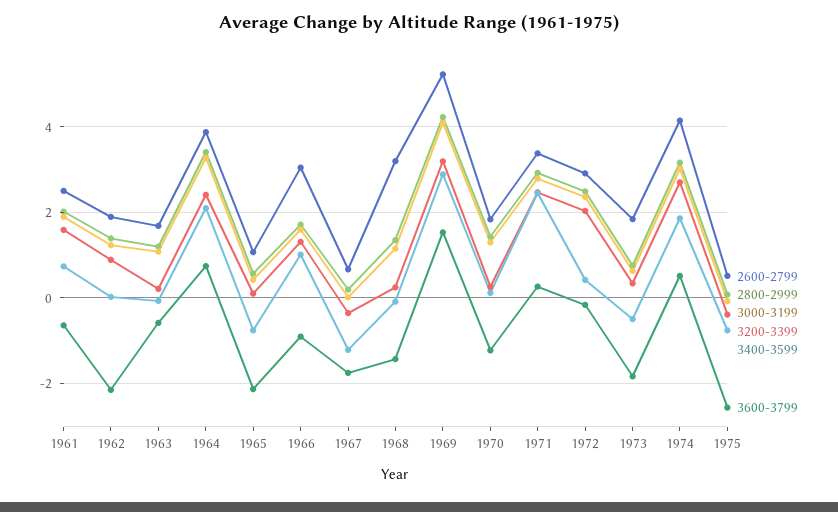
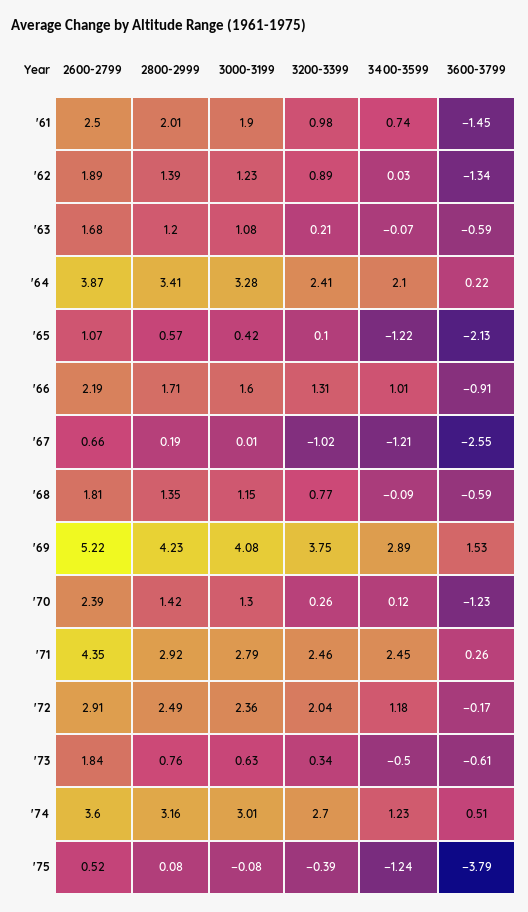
  {
    "2600-2799": {
      "1961": 2.5,
      "1962": 1.89,
      "1963": 1.68,
      "1964": 3.87,
      "1965": 1.07,
-     "1966": 3,
+     "1966": 2.19,
      "1967": 0.66,
-     "1968": 3.2,
+     "1968": 1.81,
      "1969": 5.22,
-     "1970": 1.8,
+     "1970": 2.39,
-     "1971": 3.4,
+     "1971": 4.35,
      "1972": 2.91,
      "1973": 1.84,
-     "1974": 4.2,
+     "1974": 3.6,
      "1975": 0.52
    },
    "2800-2999": {
      "1961": 2.01,
      "1962": 1.39,
      "1963": 1.2,
      "1964": 3.41,
      "1965": 0.57,
      "1966": 1.71,
      "1967": 0.19,
      "1968": 1.35,
      "1969": 4.23,
      "1970": 1.42,
      "1971": 2.92,
      "1972": 2.49,
      "1973": 0.76,
      "1974": 3.16,
      "1975": 0.08
    },
    "3000-3199": {
      "1961": 1.9,
      "1962": 1.23,
      "1963": 1.08,
      "1964": 3.28,
      "1965": 0.42,
      "1966": 1.6,
      "1967": 0.01,
      "1968": 1.15,
      "1969": 4.08,
      "1970": 1.3,
      "1971": 2.79,
      "1972": 2.36,
      "1973": 0.63,
      "1974": 3.01,
      "1975": -0.08
    },
    "3200-3399": {
-     "1961": 1.6,
+     "1961": 0.98,
      "1962": 0.89,
      "1963": 0.21,
      "1964": 2.41,
      "1965": 0.1,
      "1966": 1.31,
-     "1967": -0.4,
+     "1967": -1.02,
-     "1968": 0.2,
+     "1968": 0.77,
-     "1969": 3.2,
+     "1969": 3.75,
      "1970": 0.26,
      "1971": 2.46,
      "1972": 2.04,
      "1973": 0.34,
      "1974": 2.7,
      "1975": -0.39
    },
    "3400-3599": {
      "1961": 0.74,
      "1962": 0.03,
      "1963": -0.07,
      "1964": 2.1,
-     "1965": -0.8,
+     "1965": -1.22,
      "1966": 1.01,
      "1967": -1.21,
      "1968": -0.09,
      "1969": 2.89,
      "1970": 0.12,
      "1971": 2.45,
-     "1972": 0.4,
+     "1972": 1.18,
      "1973": -0.5,
-     "1974": 1.8,
+     "1974": 1.23,
-     "1975": -0.8
+     "1975": -1.24
    },
    "3600-3799": {
-     "1961": -0.6,
+     "1961": -1.45,
-     "1962": -2.2,
+     "1962": -1.34,
      "1963": -0.59,
-     "1964": 0.8,
+     "1964": 0.22,
      "1965": -2.13,
      "1966": -0.91,
-     "1967": -1.8,
+     "1967": -2.55,
-     "1968": -1.4,
+     "1968": -0.59,
      "1969": 1.53,
      "1970": -1.23,
      "1971": 0.26,
      "1972": -0.17,
-     "1973": -1.8,
+     "1973": -0.61,
      "1974": 0.51,
-     "1975": -2.6
+     "1975": -3.79
    }
  }

